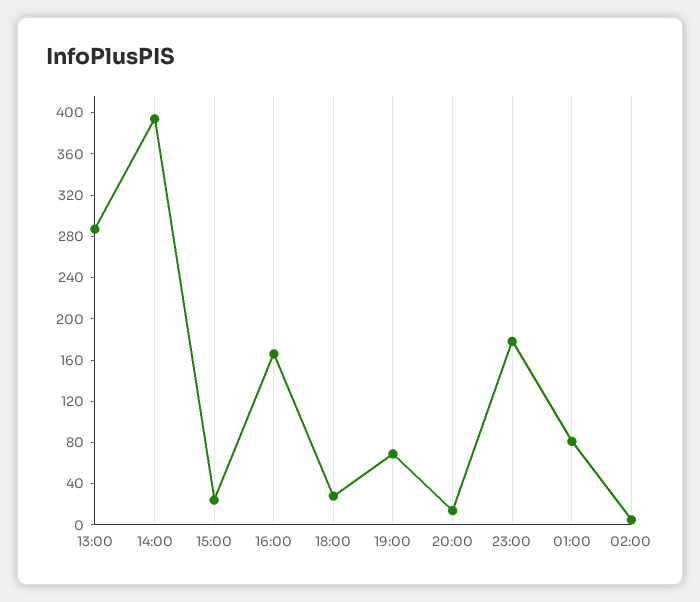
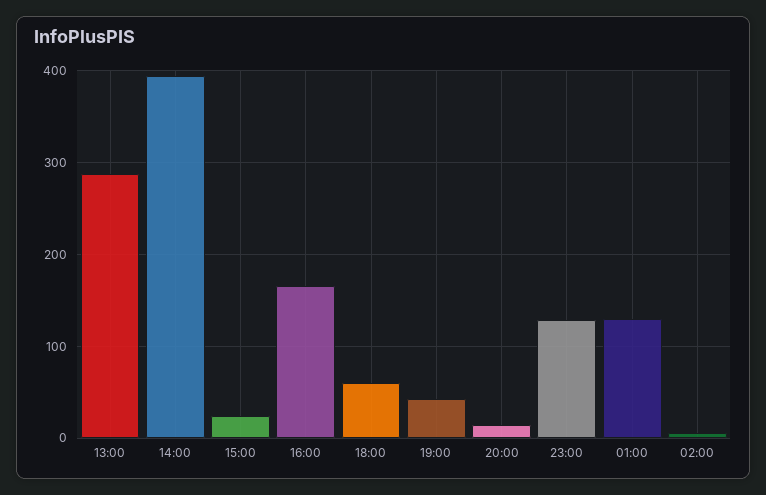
  {
    "13:00": 290,
    "14:00": 390,
    "15:00": 20,
    "16:00": 170,
-   "18:00": 30,
+   "18:00": 60,
-   "19:00": 70,
+   "19:00": 40,
    "20:00": 10,
-   "23:00": 180,
+   "23:00": 130,
-   "01:00": 80,
+   "01:00": 130,
    "02:00": 10
  }

